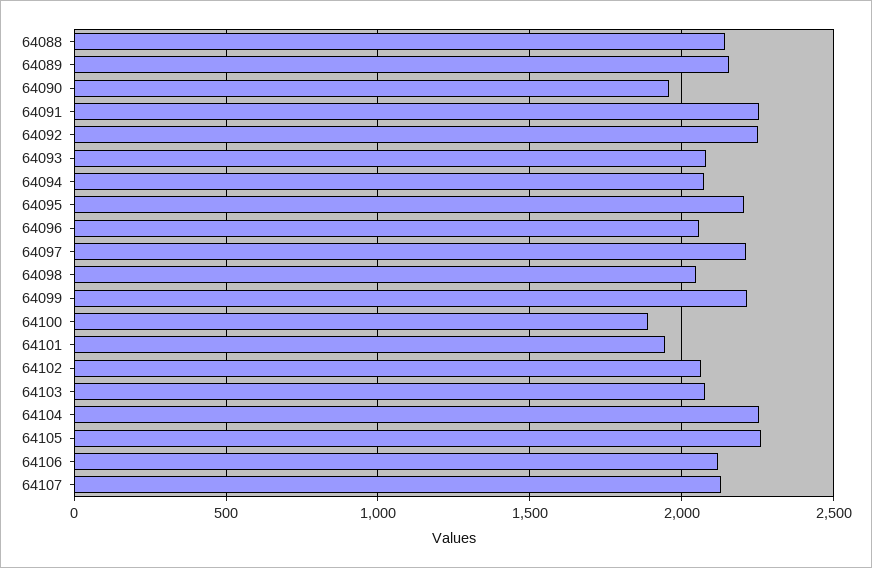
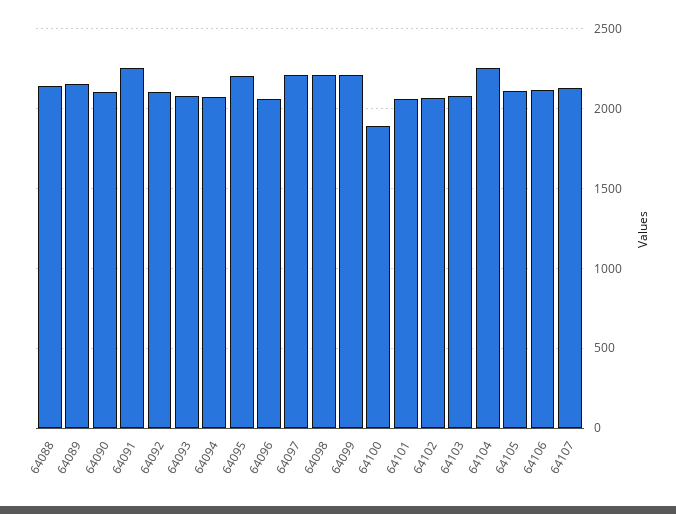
  {
    "64088": 2150,
    "64089": 2150,
-   "64090": 1950,
+   "64090": 2100,
    "64091": 2250,
-   "64092": 2250,
+   "64092": 2100,
    "64093": 2100,
    "64094": 2050,
    "64095": 2200,
    "64096": 2050,
    "64097": 2200,
-   "64098": 2050,
+   "64098": 2200,
    "64099": 2200,
    "64100": 1900,
-   "64101": 1950,
+   "64101": 2050,
    "64102": 2050,
    "64103": 2100,
    "64104": 2250,
-   "64105": 2250,
+   "64105": 2100,
    "64106": 2100,
    "64107": 2150
  }

